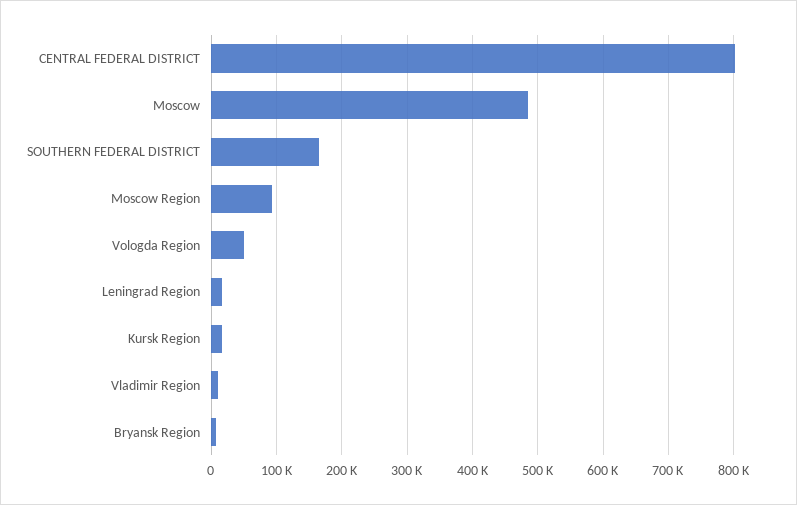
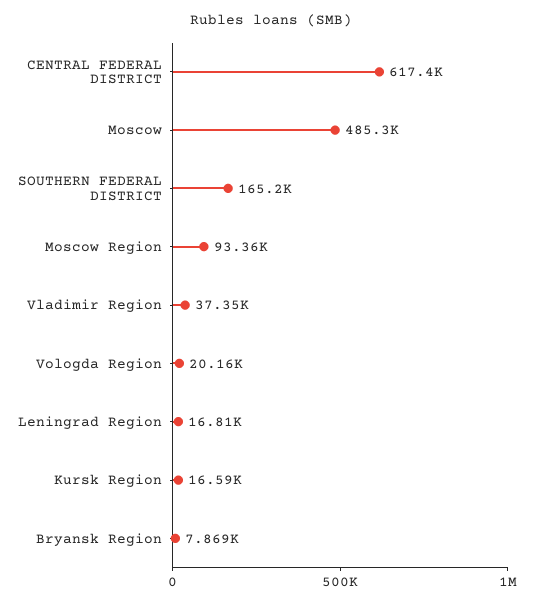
  {
-   "CENTRAL FEDERAL DISTRICT": 800000,
+   "CENTRAL FEDERAL DISTRICT": 617400,
    "Moscow": 485300,
    "SOUTHERN FEDERAL DISTRICT": 165200,
    "Moscow Region": 93360,
-   "Vologda Region": 50000,
+   "Vologda Region": 20160,
    "Leningrad Region": 16810,
    "Kursk Region": 16590,
-   "Vladimir Region": 10000,
+   "Vladimir Region": 37350,
    "Bryansk Region": 7869
  }

